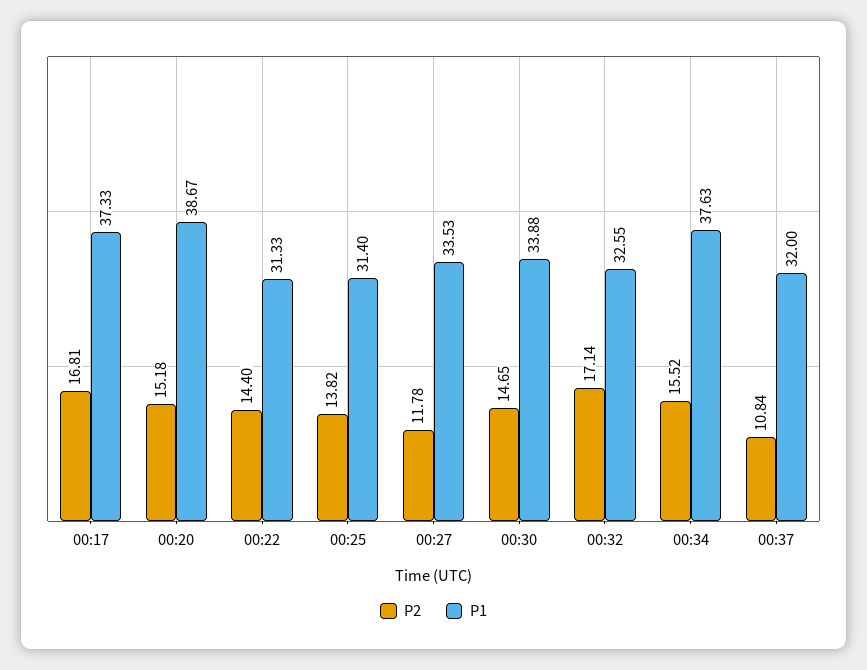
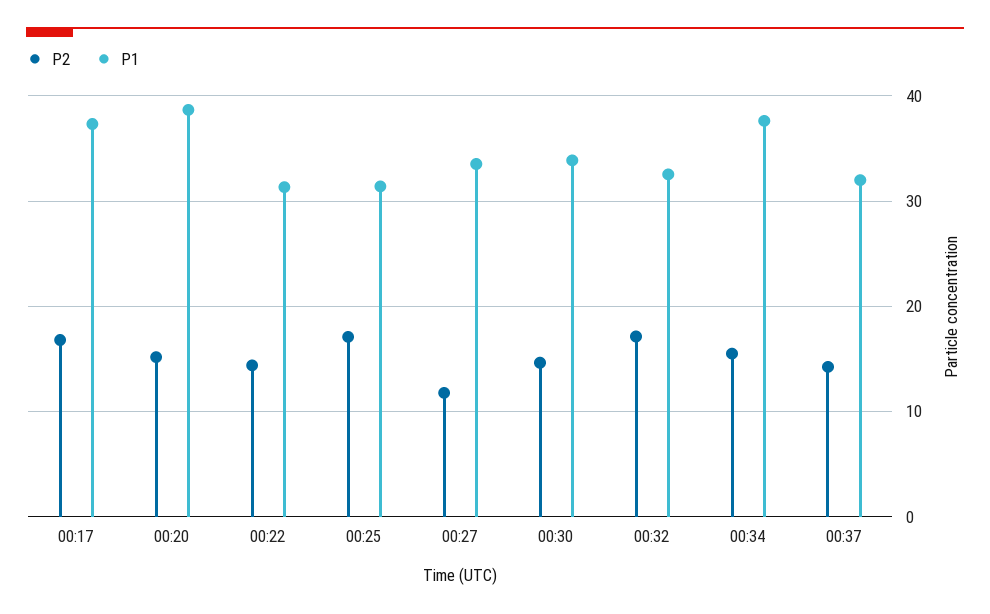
  {
    "P2": {
      "00:17": 16.81,
      "00:20": 15.18,
      "00:22": 14.4,
-     "00:25": 13.82,
+     "00:25": 17,
      "00:27": 11.78,
      "00:30": 14.65,
      "00:32": 17.14,
      "00:34": 15.52,
-     "00:37": 10.84
+     "00:37": 14
    },
    "P1": {
      "00:17": 37.33,
      "00:20": 38.67,
      "00:22": 31.33,
      "00:25": 31.4,
      "00:27": 33.53,
      "00:30": 33.88,
      "00:32": 32.55,
      "00:34": 37.63,
      "00:37": 32
    }
  }

